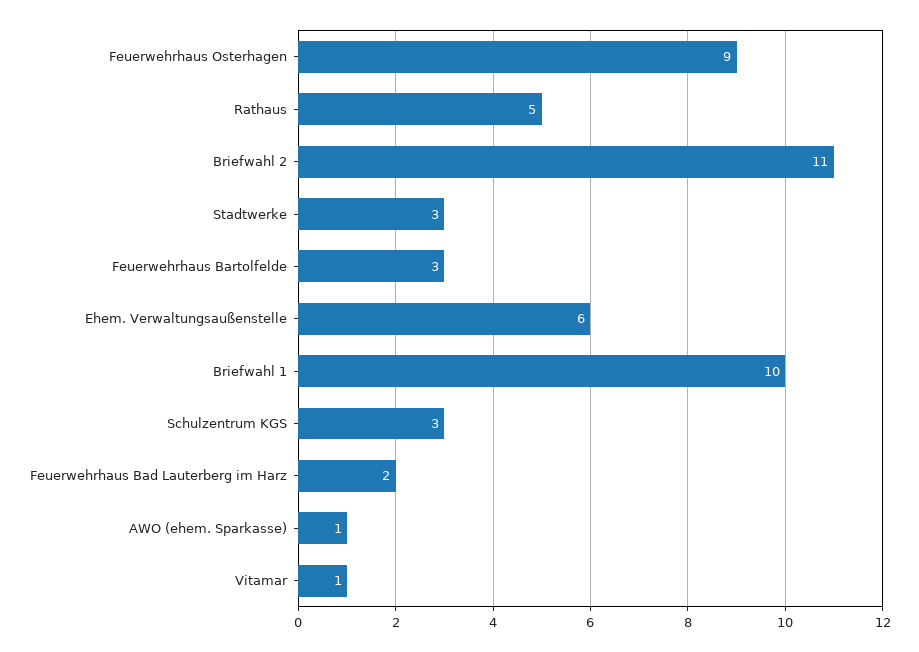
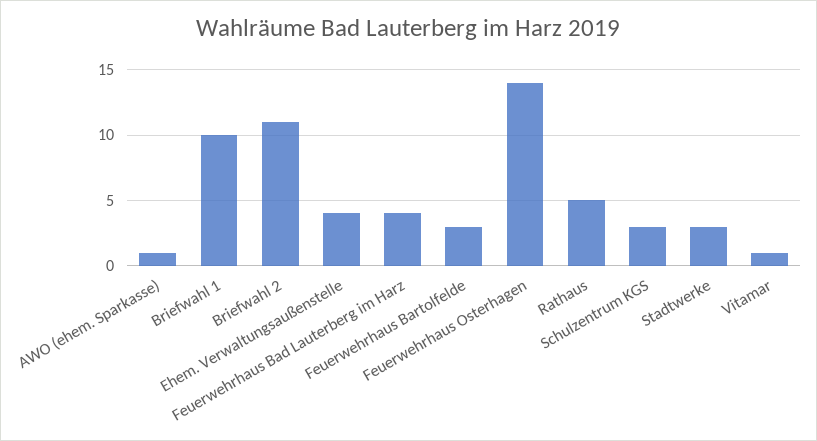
  {
-   "Feuerwehrhaus Osterhagen": 9,
+   "Feuerwehrhaus Osterhagen": 14,
    "Rathaus": 5,
    "Briefwahl 2": 11,
    "Stadtwerke": 3,
    "Feuerwehrhaus Bartolfelde": 3,
-   "Ehem. Verwaltungsaußenstelle": 6,
+   "Ehem. Verwaltungsaußenstelle": 4,
    "Briefwahl 1": 10,
    "Schulzentrum KGS": 3,
-   "Feuerwehrhaus Bad Lauterberg im Harz": 2,
+   "Feuerwehrhaus Bad Lauterberg im Harz": 4,
    "AWO (ehem. Sparkasse)": 1,
    "Vitamar": 1
  }

